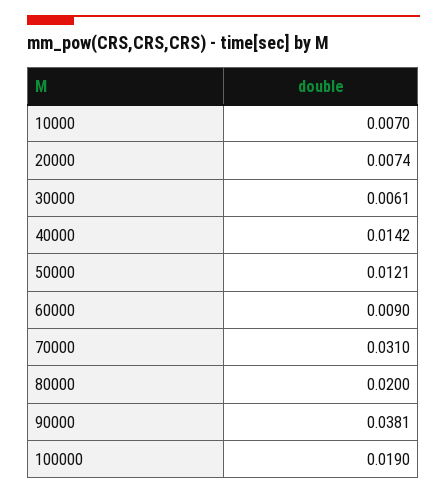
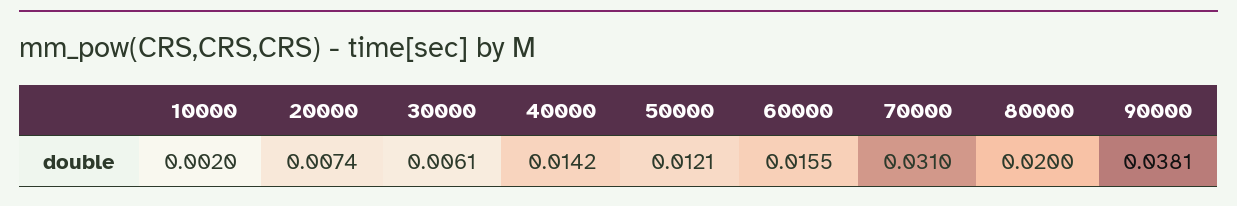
  {
-   "10000": 0.007,
+   "10000": 0.002,
    "20000": 0.0074,
    "30000": 0.0061,
    "40000": 0.0142,
    "50000": 0.0121,
-   "60000": 0.009,
+   "60000": 0.0155,
    "70000": 0.031,
    "80000": 0.02,
-   "90000": 0.0381,
+   "90000": 0.0381
-   "100000": 0.019
  }

